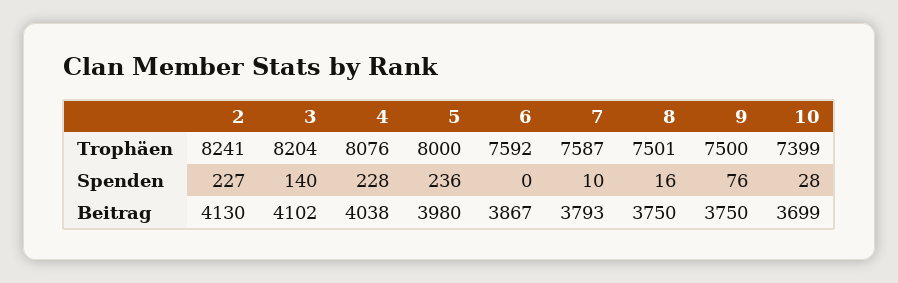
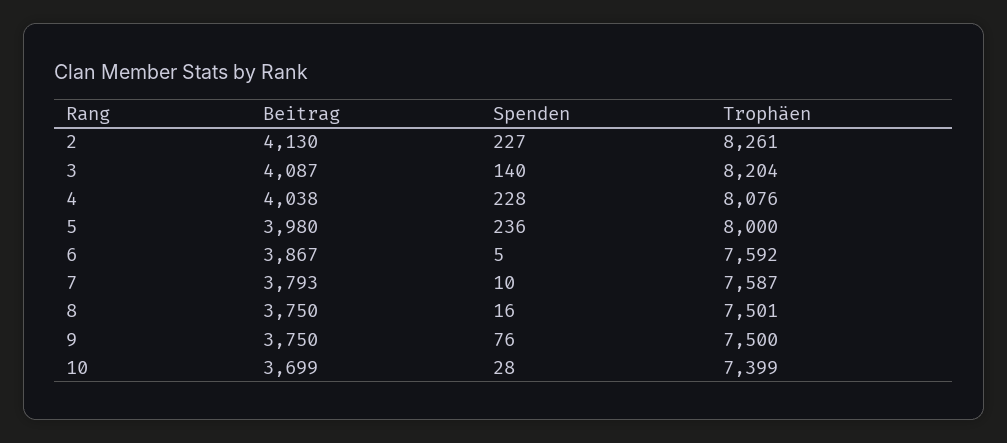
  {
    "2": {
-     "Trophäen": 8241,
+     "Trophäen": 8261,
      "Spenden": 227,
      "Beitrag": 4130
    },
    "3": {
      "Trophäen": 8204,
      "Spenden": 140,
-     "Beitrag": 4102
+     "Beitrag": 4087
    },
    "4": {
      "Trophäen": 8076,
      "Spenden": 228,
      "Beitrag": 4038
    },
    "5": {
      "Trophäen": 8000,
      "Spenden": 236,
      "Beitrag": 3980
    },
    "6": {
      "Trophäen": 7592,
-     "Spenden": 0,
+     "Spenden": 5,
      "Beitrag": 3867
    },
    "7": {
      "Trophäen": 7587,
      "Spenden": 10,
      "Beitrag": 3793
    },
    "8": {
      "Trophäen": 7501,
      "Spenden": 16,
      "Beitrag": 3750
    },
    "9": {
      "Trophäen": 7500,
      "Spenden": 76,
      "Beitrag": 3750
    },
    "10": {
      "Trophäen": 7399,
      "Spenden": 28,
      "Beitrag": 3699
    }
  }

